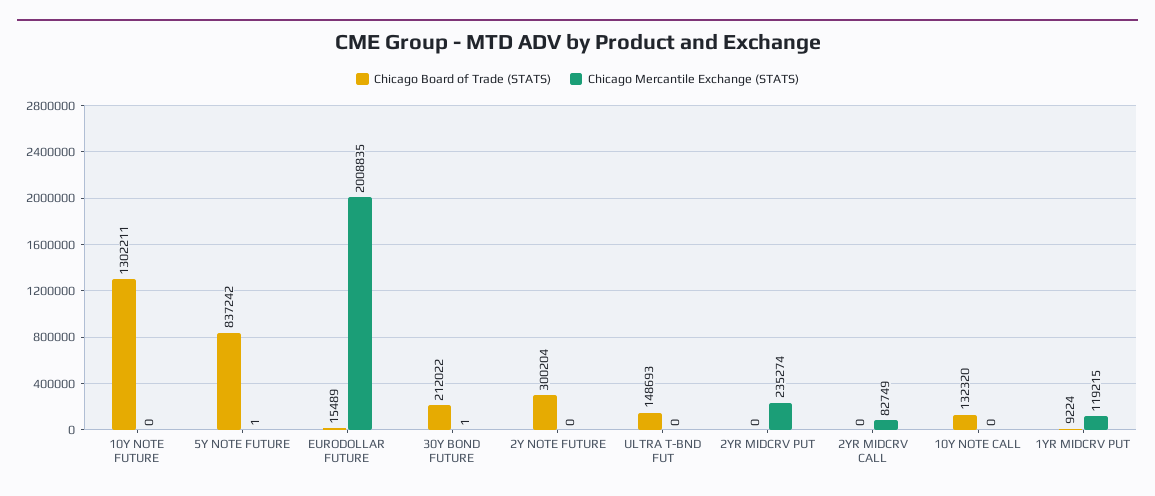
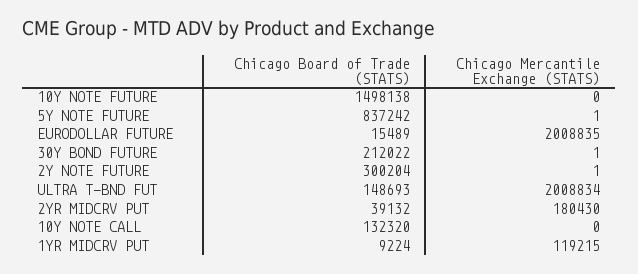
  {
    "Chicago Board of Trade (STATS)": {
-     "10Y NOTE FUTURE": 1302211,
+     "10Y NOTE FUTURE": 1498138,
      "5Y NOTE FUTURE": 837242,
      "EURODOLLAR FUTURE": 15489,
      "30Y BOND FUTURE": 212022,
      "2Y NOTE FUTURE": 300204,
      "ULTRA T-BND FUT": 148693,
-     "2YR MIDCRV PUT": 0,
+     "2YR MIDCRV PUT": 39132,
-     "2YR MIDCRV CALL": 0,
      "10Y NOTE CALL": 132320,
      "1YR MIDCRV PUT": 9224
    },
    "Chicago Mercantile Exchange (STATS)": {
      "10Y NOTE FUTURE": 0,
      "5Y NOTE FUTURE": 1,
      "EURODOLLAR FUTURE": 2008835,
      "30Y BOND FUTURE": 1,
-     "2Y NOTE FUTURE": 0,
+     "2Y NOTE FUTURE": 1,
-     "ULTRA T-BND FUT": 0,
+     "ULTRA T-BND FUT": 2008834,
-     "2YR MIDCRV PUT": 235274,
+     "2YR MIDCRV PUT": 180430,
-     "2YR MIDCRV CALL": 82749,
      "10Y NOTE CALL": 0,
      "1YR MIDCRV PUT": 119215
    }
  }

